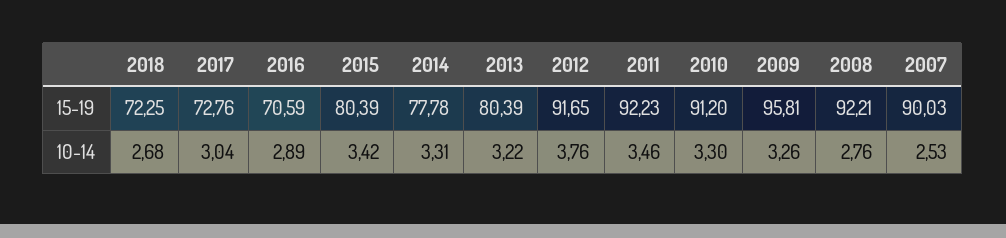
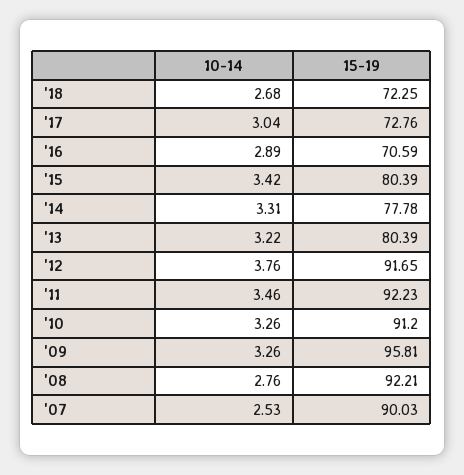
  {
    "2018": {
      "15-19": 72.25,
      "10-14": 2.68
    },
    "2017": {
      "15-19": 72.76,
      "10-14": 3.04
    },
    "2016": {
      "15-19": 70.59,
      "10-14": 2.89
    },
    "2015": {
      "15-19": 80.39,
      "10-14": 3.42
    },
    "2014": {
      "15-19": 77.78,
      "10-14": 3.31
    },
    "2013": {
      "15-19": 80.39,
      "10-14": 3.22
    },
    "2012": {
      "15-19": 91.65,
      "10-14": 3.76
    },
    "2011": {
      "15-19": 92.23,
      "10-14": 3.46
    },
    "2010": {
      "15-19": 91.2,
-     "10-14": 3.3
+     "10-14": 3.26
    },
    "2009": {
      "15-19": 95.81,
      "10-14": 3.26
    },
    "2008": {
      "15-19": 92.21,
      "10-14": 2.76
    },
    "2007": {
      "15-19": 90.03,
      "10-14": 2.53
    }
  }

